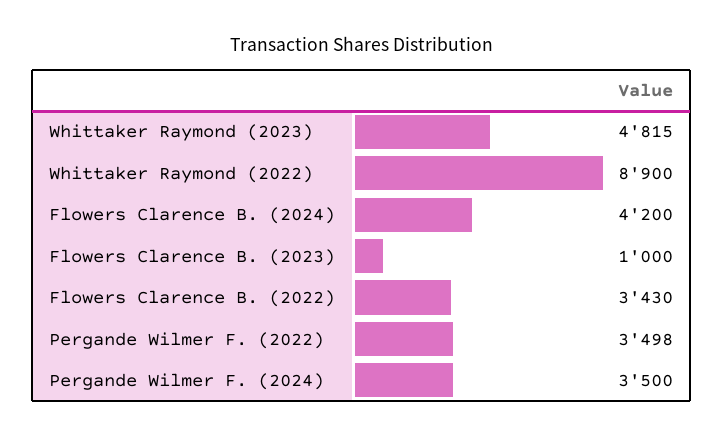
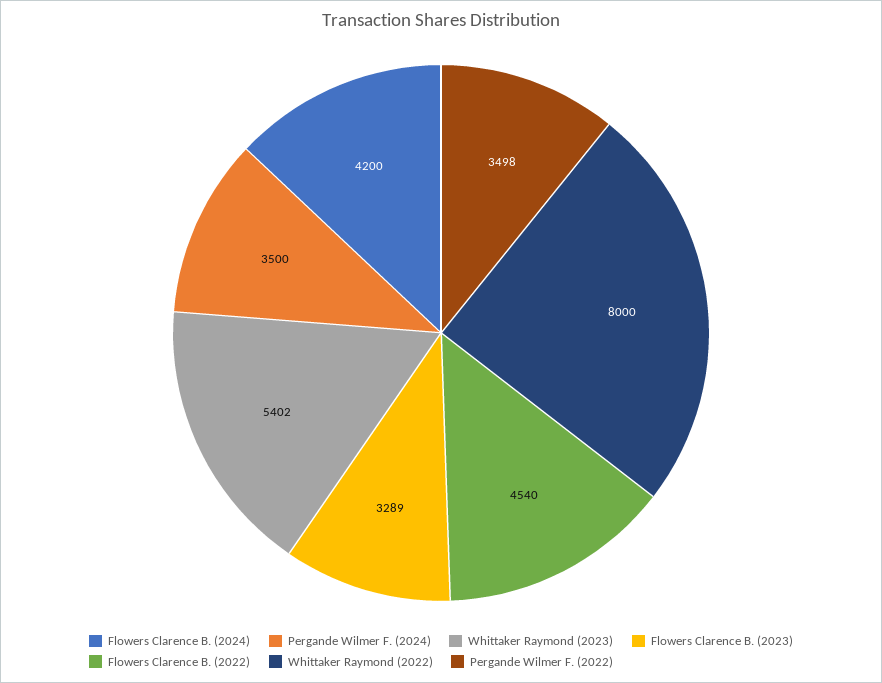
  {
-   "Whittaker Raymond (2023)": 4815,
+   "Whittaker Raymond (2023)": 5402,
-   "Whittaker Raymond (2022)": 8900,
+   "Whittaker Raymond (2022)": 8000,
    "Flowers Clarence B. (2024)": 4200,
-   "Flowers Clarence B. (2023)": 1000,
+   "Flowers Clarence B. (2023)": 3289,
-   "Flowers Clarence B. (2022)": 3430,
+   "Flowers Clarence B. (2022)": 4540,
    "Pergande Wilmer F. (2022)": 3498,
    "Pergande Wilmer F. (2024)": 3500
  }

